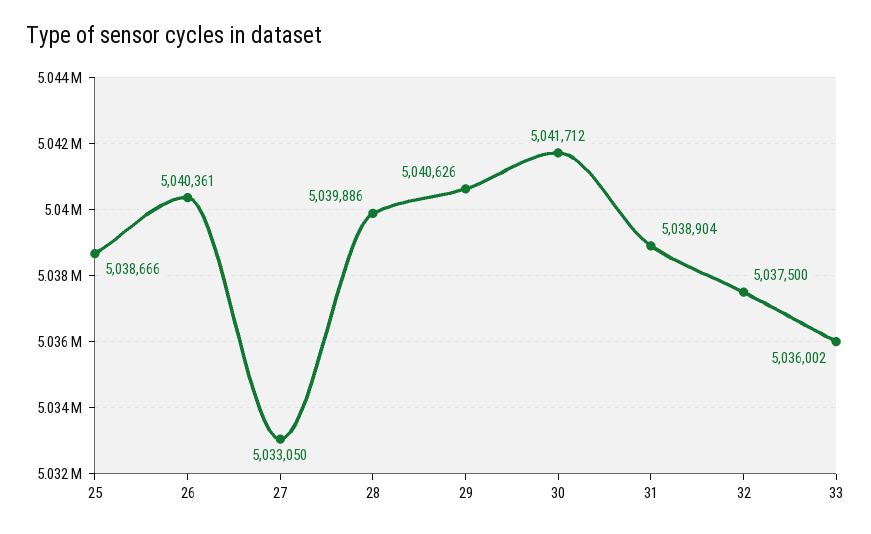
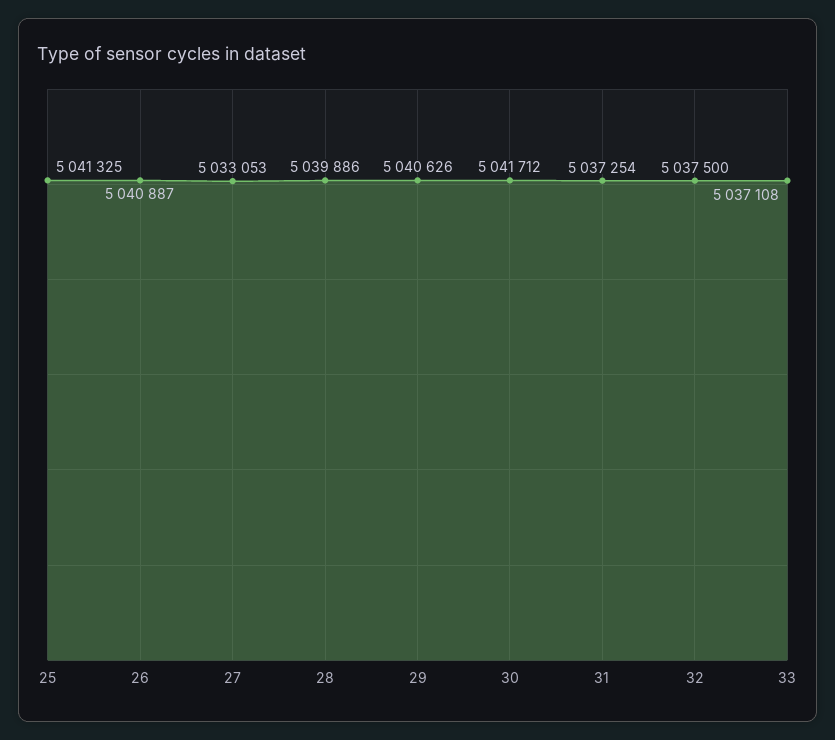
  {
-   "25": 5038666,
+   "25": 5041325,
-   "26": 5040361,
+   "26": 5040887,
-   "27": 5033050,
+   "27": 5033053,
    "28": 5039886,
    "29": 5040626,
    "30": 5041712,
-   "31": 5038904,
+   "31": 5037254,
    "32": 5037500,
-   "33": 5036002
+   "33": 5037108
  }

